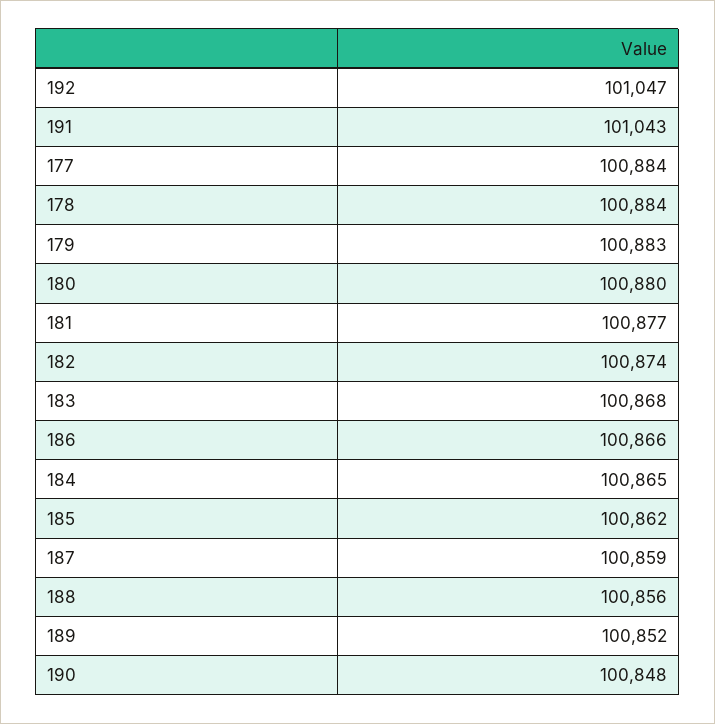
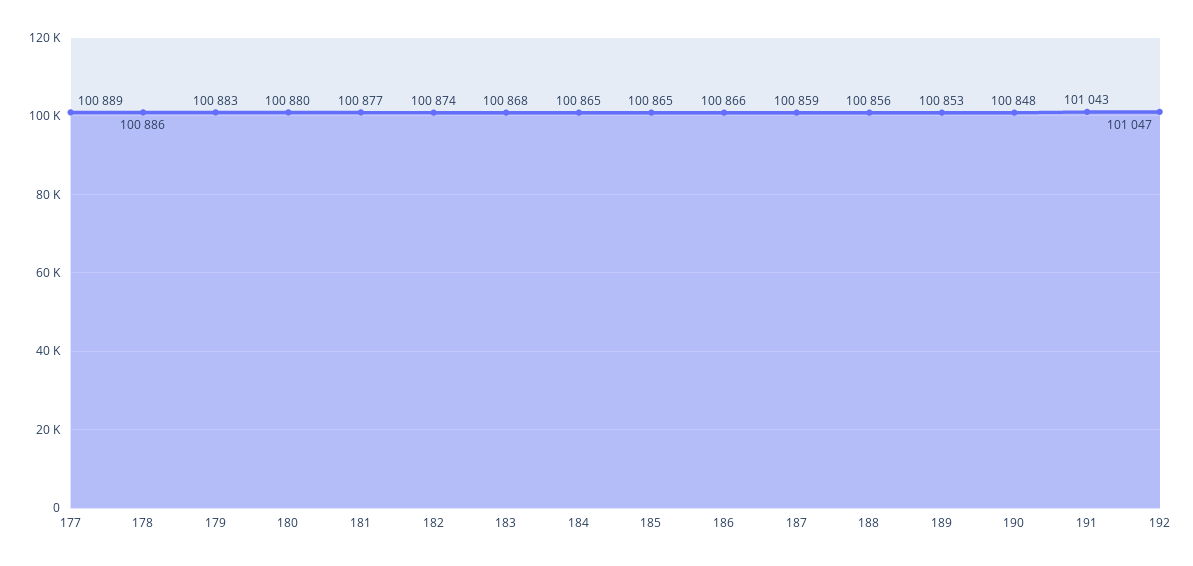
  {
    "192": 101047,
    "191": 101043,
-   "177": 100884,
+   "177": 100889,
-   "178": 100884,
+   "178": 100886,
    "179": 100883,
    "180": 100880,
    "181": 100877,
    "182": 100874,
    "183": 100868,
    "186": 100866,
    "184": 100865,
-   "185": 100862,
+   "185": 100865,
    "187": 100859,
    "188": 100856,
-   "189": 100852,
+   "189": 100853,
    "190": 100848
  }

